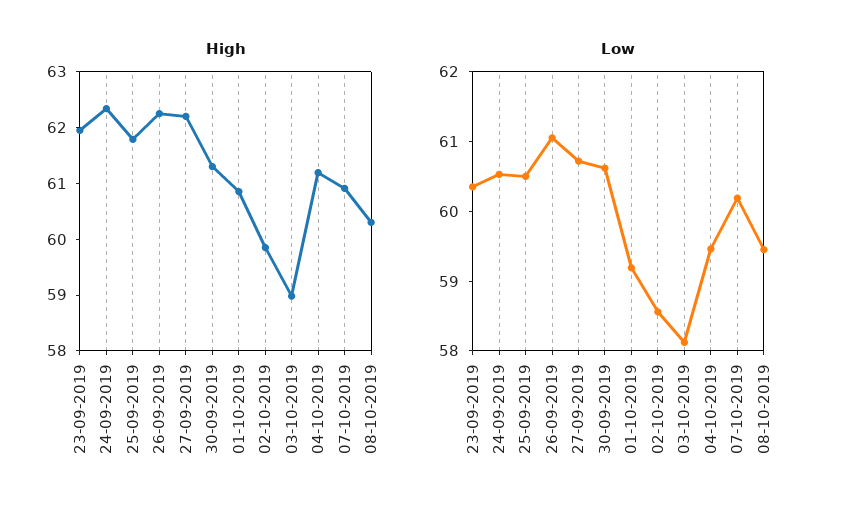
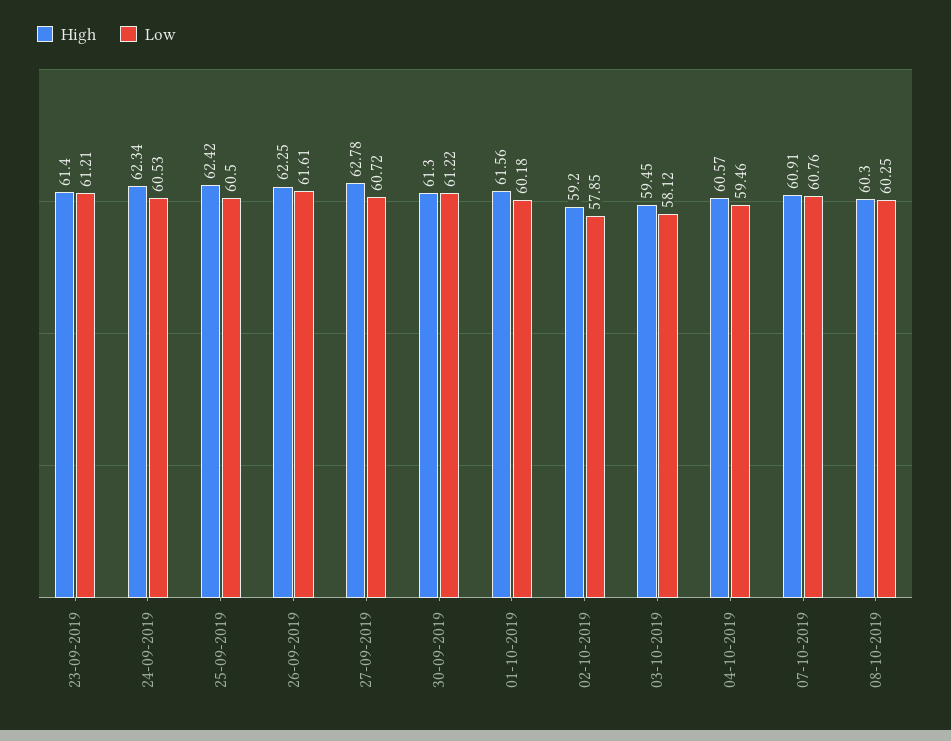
  {
    "High": {
-     "23-09-2019": 62,
+     "23-09-2019": 61.4,
      "24-09-2019": 62.34,
-     "25-09-2019": 61.8,
+     "25-09-2019": 62.42,
      "26-09-2019": 62.25,
-     "27-09-2019": 62.2,
+     "27-09-2019": 62.78,
      "30-09-2019": 61.3,
-     "01-10-2019": 60.8,
+     "01-10-2019": 61.56,
-     "02-10-2019": 59.8,
+     "02-10-2019": 59.2,
-     "03-10-2019": 59,
+     "03-10-2019": 59.45,
-     "04-10-2019": 61.2,
+     "04-10-2019": 60.57,
      "07-10-2019": 60.91,
      "08-10-2019": 60.3
    },
    "Low": {
-     "23-09-2019": 60.4,
+     "23-09-2019": 61.21,
      "24-09-2019": 60.53,
      "25-09-2019": 60.5,
-     "26-09-2019": 61,
+     "26-09-2019": 61.61,
      "27-09-2019": 60.72,
-     "30-09-2019": 60.6,
+     "30-09-2019": 61.22,
-     "01-10-2019": 59.2,
+     "01-10-2019": 60.18,
-     "02-10-2019": 58.6,
+     "02-10-2019": 57.85,
      "03-10-2019": 58.12,
      "04-10-2019": 59.46,
-     "07-10-2019": 60.2,
+     "07-10-2019": 60.76,
-     "08-10-2019": 59.4
+     "08-10-2019": 60.25
    }
  }

